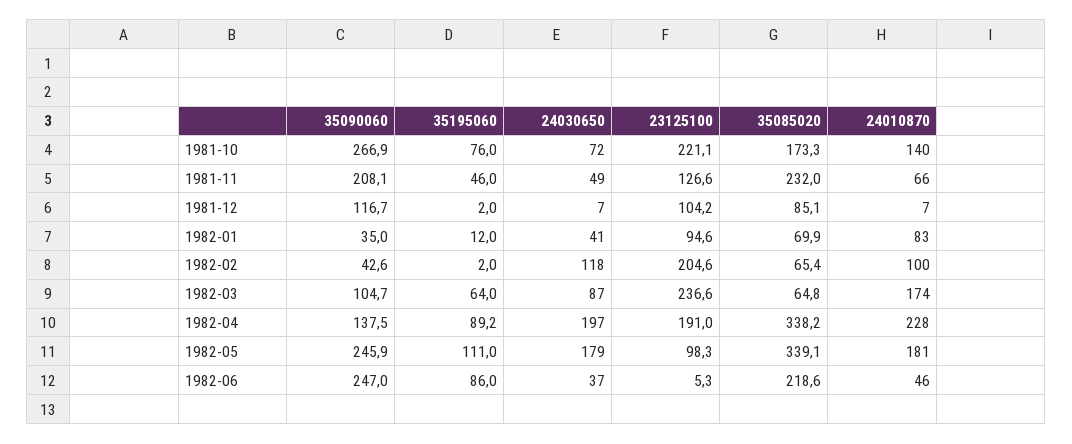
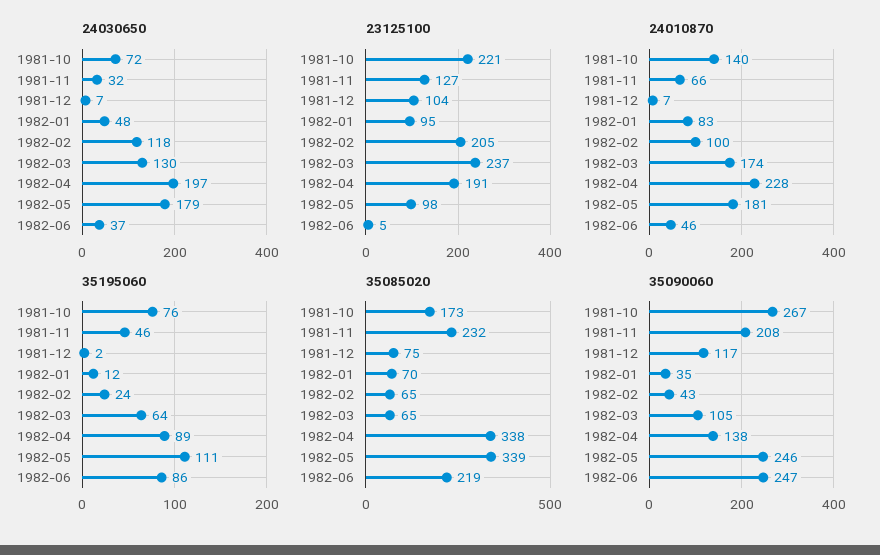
  {
    "35090060": {
      "1981-10": 266.9,
      "1981-11": 208.1,
      "1981-12": 116.7,
      "1982-01": 35,
      "1982-02": 42.6,
      "1982-03": 104.7,
      "1982-04": 137.5,
      "1982-05": 245.9,
      "1982-06": 247
    },
    "35195060": {
      "1981-10": 76,
      "1981-11": 46,
      "1981-12": 2,
      "1982-01": 12,
-     "1982-02": 2,
+     "1982-02": 24,
      "1982-03": 64,
      "1982-04": 89.2,
      "1982-05": 111,
      "1982-06": 86
    },
    "24030650": {
      "1981-10": 72,
-     "1981-11": 49,
+     "1981-11": 32,
      "1981-12": 7,
-     "1982-01": 41,
+     "1982-01": 48,
      "1982-02": 118,
-     "1982-03": 87,
+     "1982-03": 130,
      "1982-04": 197,
      "1982-05": 179,
      "1982-06": 37
    },
    "23125100": {
      "1981-10": 221.1,
      "1981-11": 126.6,
      "1981-12": 104.2,
      "1982-01": 94.6,
      "1982-02": 204.6,
      "1982-03": 236.6,
      "1982-04": 191,
      "1982-05": 98.3,
      "1982-06": 5.3
    },
    "35085020": {
      "1981-10": 173.3,
      "1981-11": 232,
-     "1981-12": 85.1,
+     "1981-12": 75,
      "1982-01": 69.9,
      "1982-02": 65.4,
      "1982-03": 64.8,
      "1982-04": 338.2,
      "1982-05": 339.1,
      "1982-06": 218.6
    },
    "24010870": {
      "1981-10": 140,
      "1981-11": 66,
      "1981-12": 7,
      "1982-01": 83,
      "1982-02": 100,
      "1982-03": 174,
      "1982-04": 228,
      "1982-05": 181,
      "1982-06": 46
    }
  }

